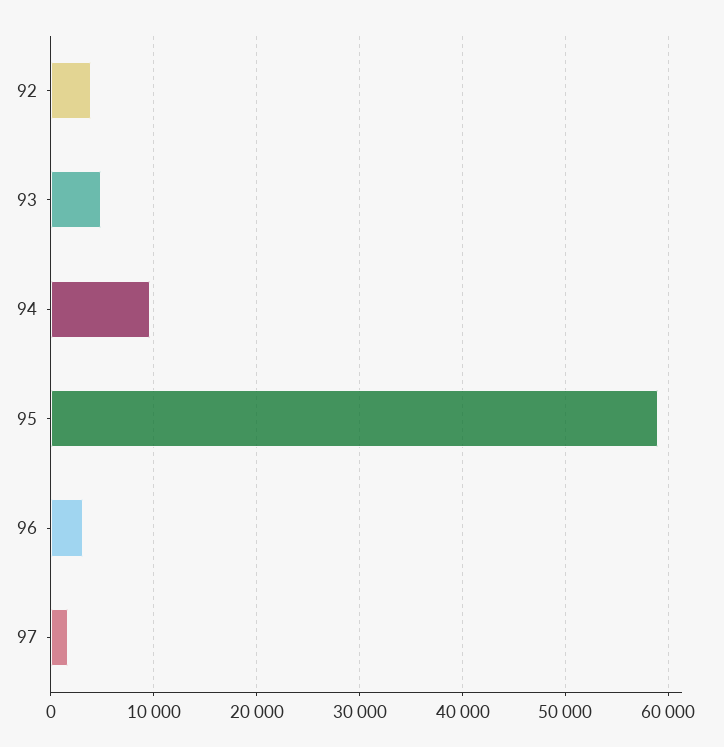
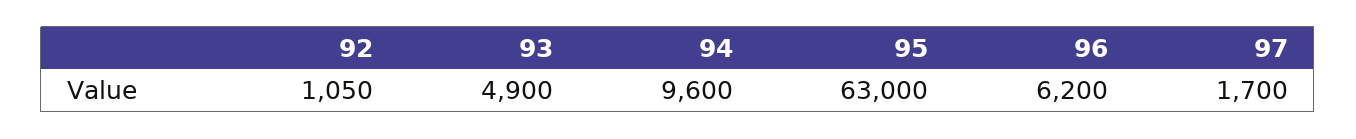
  {
-   "92": 4000,
+   "92": 1050,
    "93": 4900,
    "94": 9600,
-   "95": 59000,
+   "95": 63000,
-   "96": 3000,
+   "96": 6200,
    "97": 1700
  }

